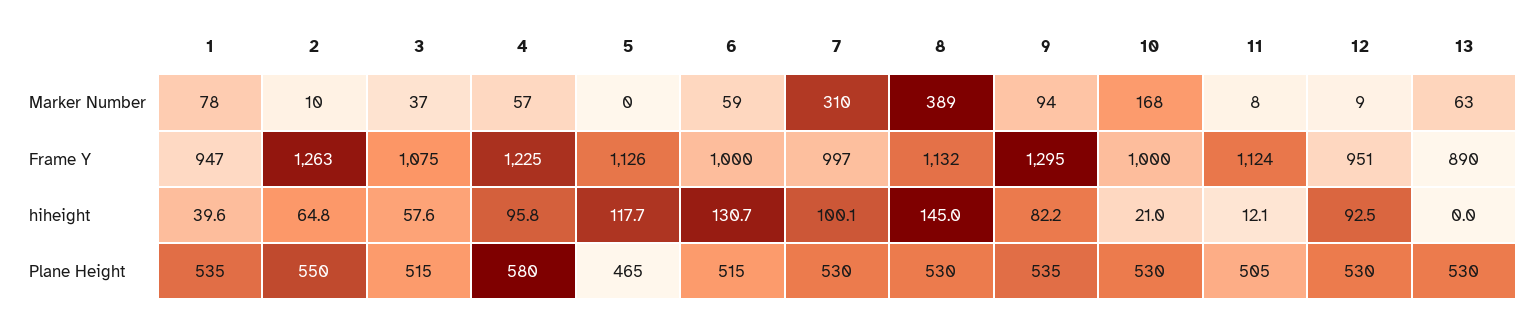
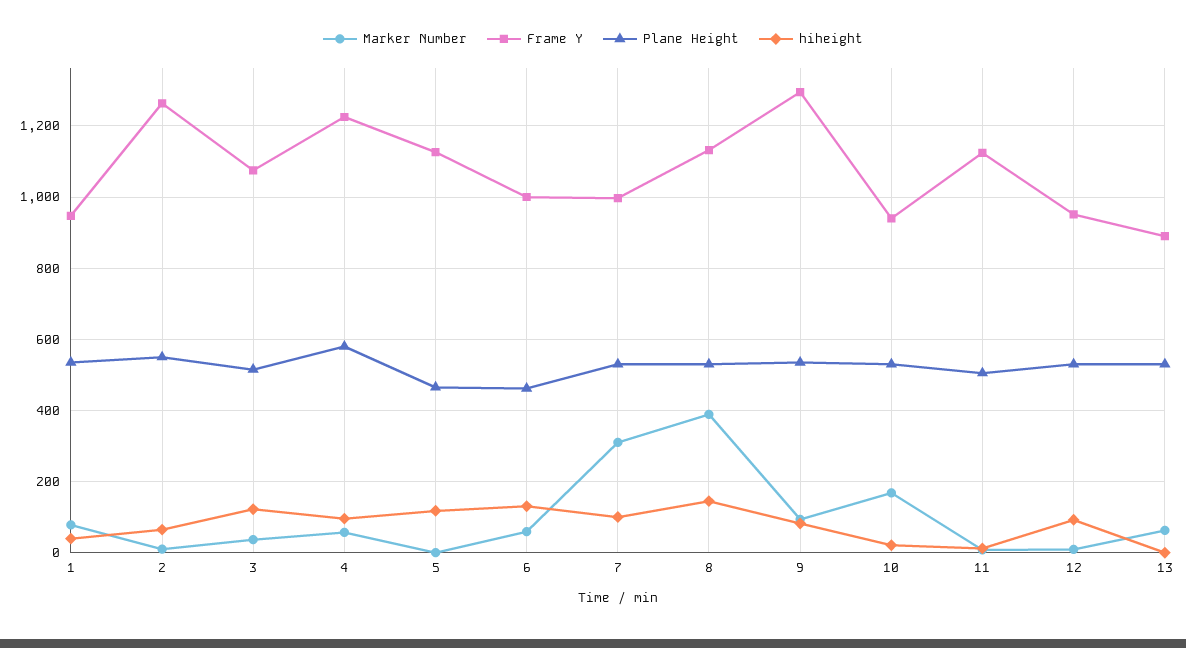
  {
    "Marker Number": {
      "1": 78,
      "2": 10,
      "3": 37,
      "4": 57,
      "5": 0,
      "6": 59,
      "7": 310,
      "8": 389,
      "9": 94,
      "10": 168,
      "11": 8,
      "12": 9,
      "13": 63
    },
    "Frame Y": {
      "1": 947,
      "2": 1263,
      "3": 1075,
      "4": 1225,
      "5": 1126,
      "6": 1000,
      "7": 997,
      "8": 1132,
      "9": 1295,
-     "10": 1000,
+     "10": 940,
      "11": 1124,
      "12": 951,
      "13": 890
    },
    "hiheight": {
      "1": 39.6,
      "2": 64.8,
-     "3": 57.6,
+     "3": 120,
      "4": 95.8,
      "5": 117.7,
      "6": 130.7,
      "7": 100.1,
      "8": 145,
      "9": 82.2,
      "10": 21,
      "11": 12.1,
      "12": 92.5,
      "13": 0
    },
    "Plane Height": {
      "1": 535,
      "2": 550,
      "3": 515,
      "4": 580,
      "5": 465,
-     "6": 515,
+     "6": 460,
      "7": 530,
      "8": 530,
      "9": 535,
      "10": 530,
      "11": 505,
      "12": 530,
      "13": 530
    }
  }

